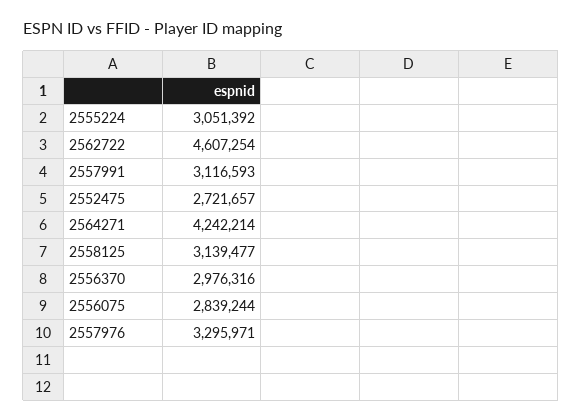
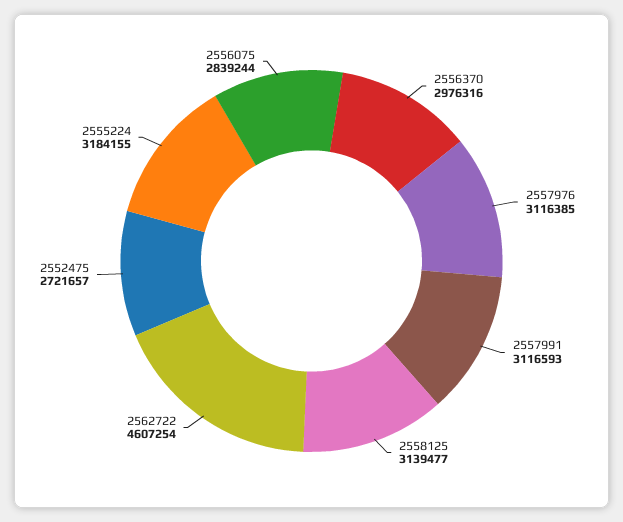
  {
-   "2555224": 3051392,
+   "2555224": 3184155,
    "2562722": 4607254,
    "2557991": 3116593,
    "2552475": 2721657,
-   "2564271": 4242214,
    "2558125": 3139477,
    "2556370": 2976316,
    "2556075": 2839244,
-   "2557976": 3295971
+   "2557976": 3116385
  }

